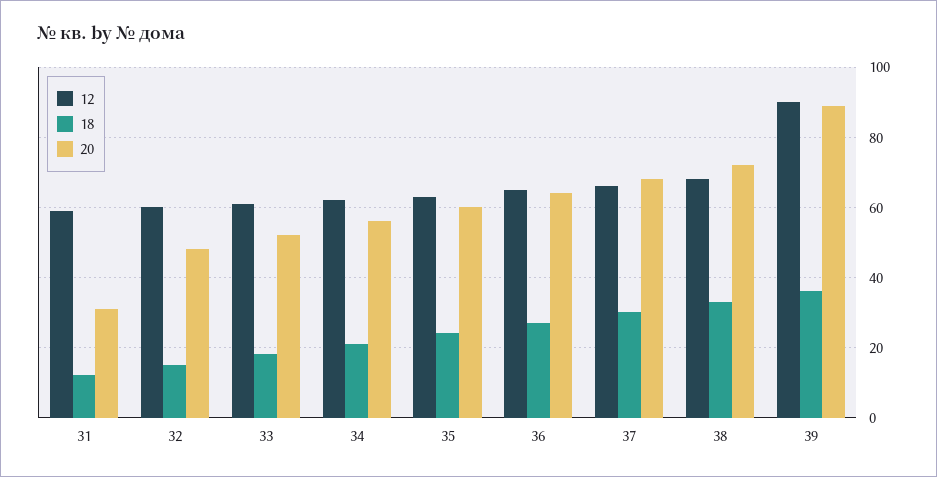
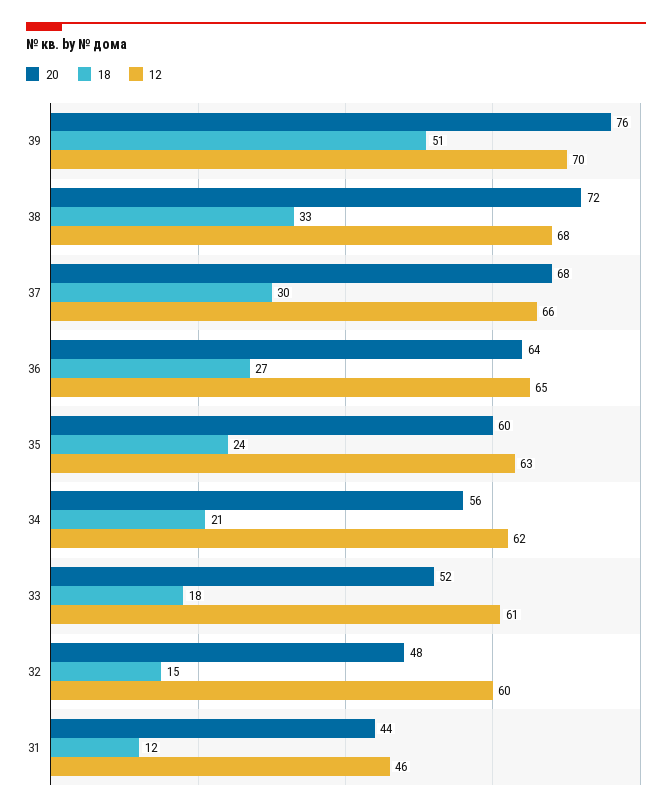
  {
    "12": {
-     "31": 60,
+     "31": 46,
      "32": 60,
      "33": 61,
      "34": 62,
      "35": 63,
      "36": 65,
      "37": 66,
      "38": 68,
-     "39": 90
+     "39": 70
    },
    "18": {
      "31": 12,
      "32": 15,
      "33": 18,
      "34": 21,
      "35": 24,
      "36": 27,
      "37": 30,
      "38": 33,
-     "39": 35
+     "39": 51
    },
    "20": {
-     "31": 30,
+     "31": 44,
      "32": 48,
      "33": 52,
      "34": 56,
      "35": 60,
      "36": 64,
      "37": 68,
      "38": 72,
-     "39": 90
+     "39": 76
    }
  }

